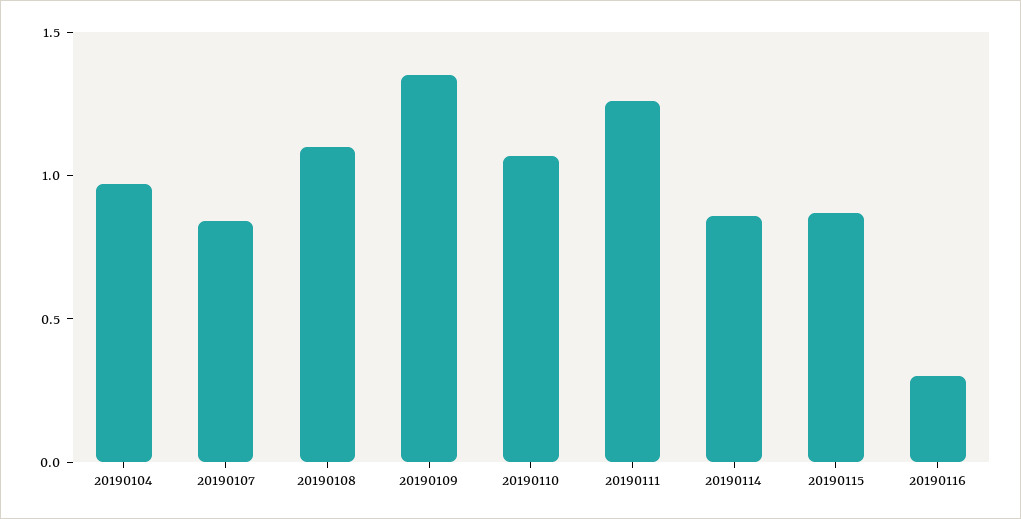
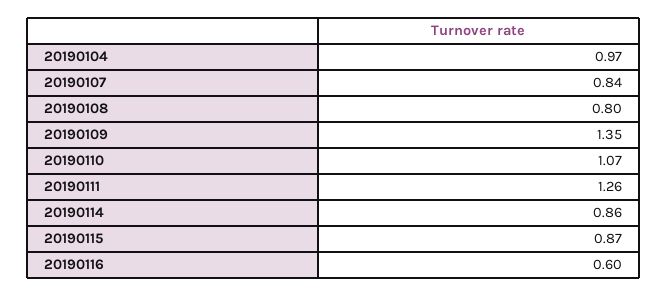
  {
    "20190104": 0.97,
    "20190107": 0.84,
-   "20190108": 1.1,
+   "20190108": 0.8,
    "20190109": 1.35,
    "20190110": 1.07,
    "20190111": 1.26,
    "20190114": 0.86,
    "20190115": 0.87,
-   "20190116": 0.3
+   "20190116": 0.6
  }

